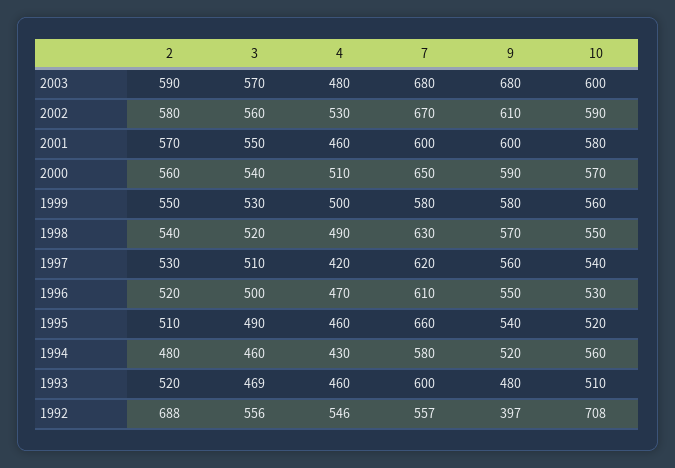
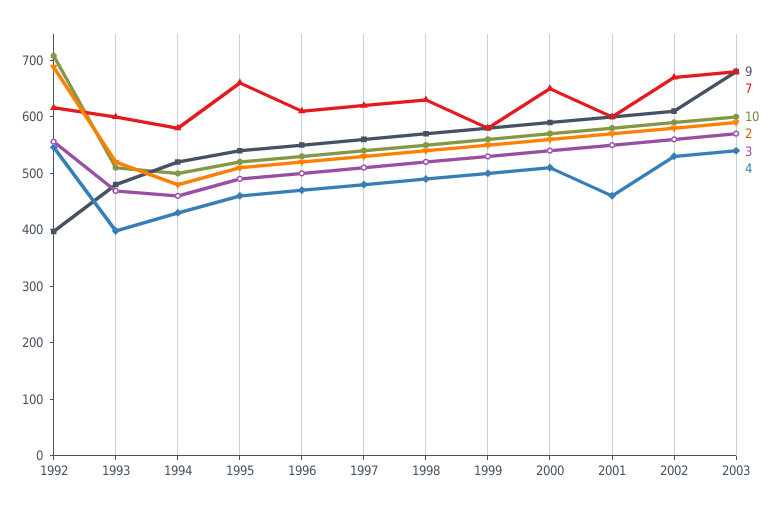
  {
    "2": {
      "2003": 590,
      "2002": 580,
      "2001": 570,
      "2000": 560,
      "1999": 550,
      "1998": 540,
      "1997": 530,
      "1996": 520,
      "1995": 510,
      "1994": 480,
      "1993": 520,
      "1992": 688
    },
    "3": {
      "2003": 570,
      "2002": 560,
      "2001": 550,
      "2000": 540,
      "1999": 530,
      "1998": 520,
      "1997": 510,
      "1996": 500,
      "1995": 490,
      "1994": 460,
      "1993": 469,
      "1992": 556
    },
    "4": {
-     "2003": 480,
+     "2003": 540,
      "2002": 530,
      "2001": 460,
      "2000": 510,
      "1999": 500,
      "1998": 490,
-     "1997": 420,
+     "1997": 480,
      "1996": 470,
      "1995": 460,
      "1994": 430,
-     "1993": 460,
+     "1993": 400,
      "1992": 546
    },
    "7": {
      "2003": 680,
      "2002": 670,
      "2001": 600,
      "2000": 650,
      "1999": 580,
      "1998": 630,
      "1997": 620,
      "1996": 610,
      "1995": 660,
      "1994": 580,
      "1993": 600,
-     "1992": 557
+     "1992": 620
    },
    "9": {
      "2003": 680,
      "2002": 610,
      "2001": 600,
      "2000": 590,
      "1999": 580,
      "1998": 570,
      "1997": 560,
      "1996": 550,
      "1995": 540,
      "1994": 520,
      "1993": 480,
      "1992": 397
    },
    "10": {
      "2003": 600,
      "2002": 590,
      "2001": 580,
      "2000": 570,
      "1999": 560,
      "1998": 550,
      "1997": 540,
      "1996": 530,
      "1995": 520,
-     "1994": 560,
+     "1994": 500,
      "1993": 510,
      "1992": 708
    }
  }

